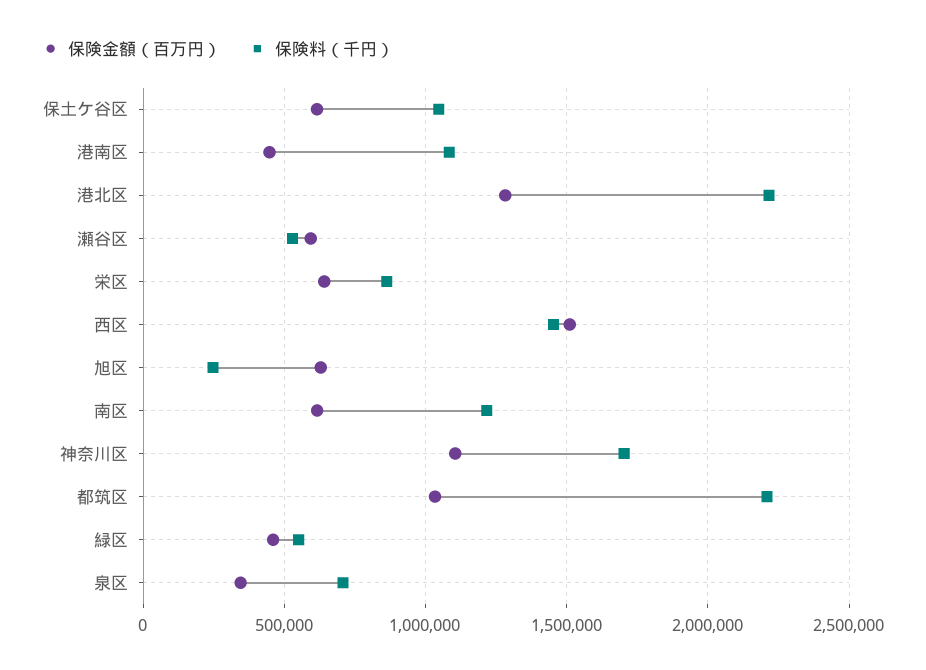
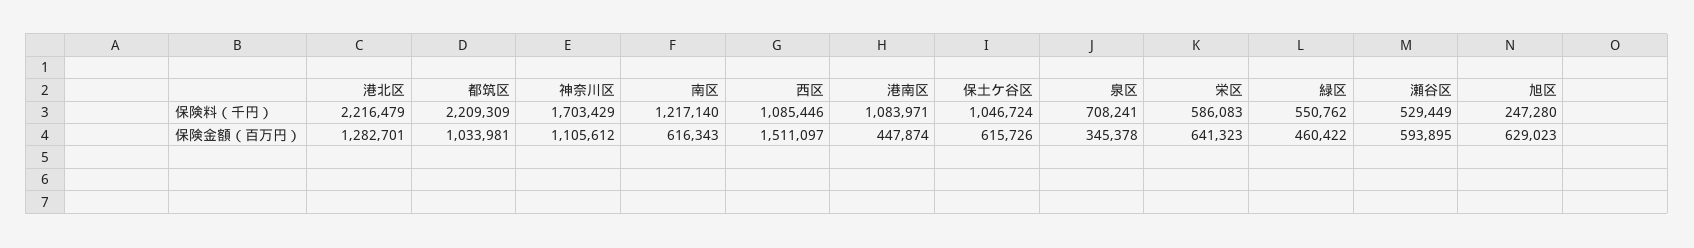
  {
    "保険金額（百万円）": {
      "保土ケ谷区": 615726,
      "港南区": 447874,
      "港北区": 1282701,
      "瀬谷区": 593895,
      "栄区": 641323,
      "西区": 1511097,
      "旭区": 629023,
      "南区": 616343,
      "神奈川区": 1105612,
      "都筑区": 1033981,
      "緑区": 460422,
      "泉区": 345378
    },
    "保険料（千円）": {
      "保土ケ谷区": 1046724,
      "港南区": 1083971,
      "港北区": 2216479,
      "瀬谷区": 529449,
-     "栄区": 850000,
+     "栄区": 586083,
-     "西区": 1450000,
+     "西区": 1085446,
      "旭区": 247280,
      "南区": 1217140,
      "神奈川区": 1703429,
      "都筑区": 2209309,
      "緑区": 550762,
      "泉区": 708241
    }
  }

